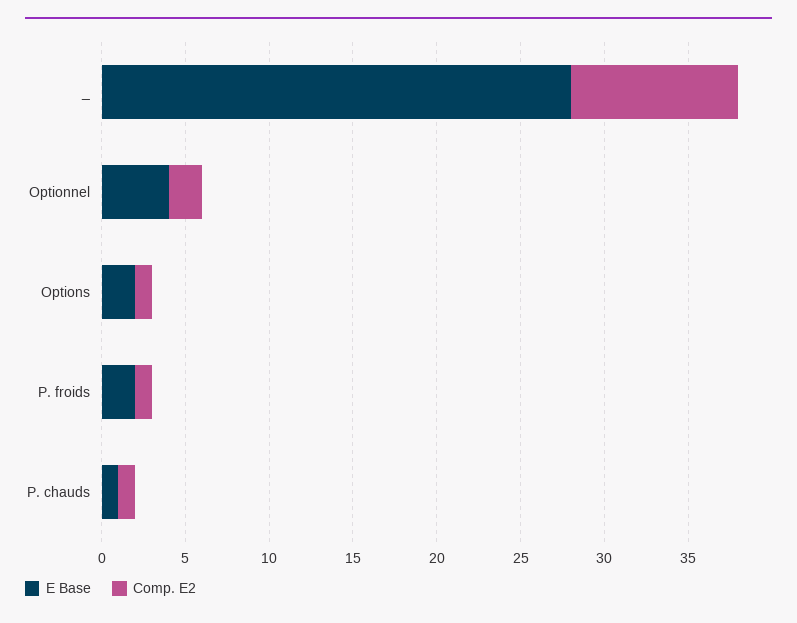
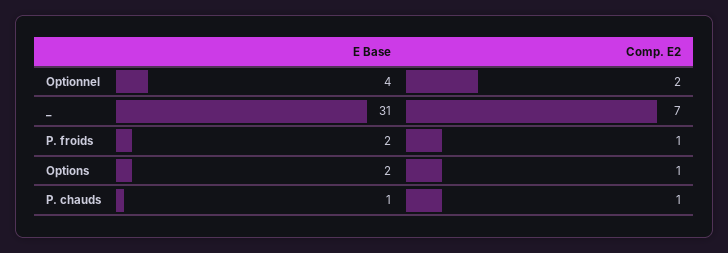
  {
    "E Base": {
-     "_": 28,
+     "_": 31,
      "Optionnel": 4,
      "Options": 2,
      "P. froids": 2,
      "P. chauds": 1
    },
    "Comp. E2": {
-     "_": 10,
+     "_": 7,
      "Optionnel": 2,
      "Options": 1,
      "P. froids": 1,
      "P. chauds": 1
    }
  }

